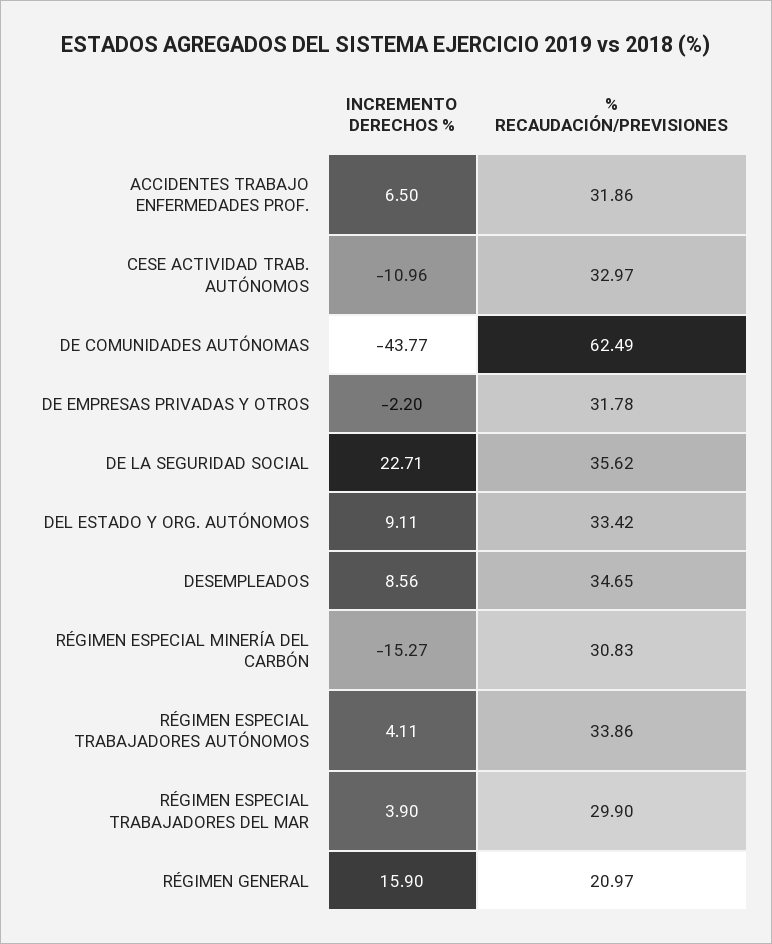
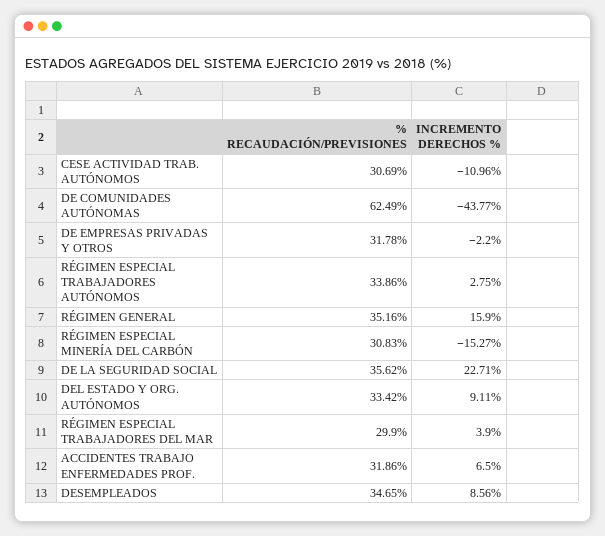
  {
    "INCREMENTO DERECHOS %": {
      "ACCIDENTES TRABAJO ENFERMEDADES PROF.": 6.5,
      "CESE ACTIVIDAD TRAB. AUTÓNOMOS": -10.96,
      "DE COMUNIDADES AUTÓNOMAS": -43.77,
      "DE EMPRESAS PRIVADAS Y OTROS": -2.2,
      "DE LA SEGURIDAD SOCIAL": 22.71,
      "DEL ESTADO Y ORG. AUTÓNOMOS": 9.11,
      "DESEMPLEADOS": 8.56,
      "RÉGIMEN ESPECIAL MINERÍA DEL CARBÓN": -15.27,
-     "RÉGIMEN ESPECIAL TRABAJADORES AUTÓNOMOS": 4.11,
+     "RÉGIMEN ESPECIAL TRABAJADORES AUTÓNOMOS": 2.75,
      "RÉGIMEN ESPECIAL TRABAJADORES DEL MAR": 3.9,
      "RÉGIMEN GENERAL": 15.9
    },
    "% RECAUDACIÓN/PREVISIONES": {
      "ACCIDENTES TRABAJO ENFERMEDADES PROF.": 31.86,
-     "CESE ACTIVIDAD TRAB. AUTÓNOMOS": 32.97,
+     "CESE ACTIVIDAD TRAB. AUTÓNOMOS": 30.69,
      "DE COMUNIDADES AUTÓNOMAS": 62.49,
      "DE EMPRESAS PRIVADAS Y OTROS": 31.78,
      "DE LA SEGURIDAD SOCIAL": 35.62,
      "DEL ESTADO Y ORG. AUTÓNOMOS": 33.42,
      "DESEMPLEADOS": 34.65,
      "RÉGIMEN ESPECIAL MINERÍA DEL CARBÓN": 30.83,
      "RÉGIMEN ESPECIAL TRABAJADORES AUTÓNOMOS": 33.86,
      "RÉGIMEN ESPECIAL TRABAJADORES DEL MAR": 29.9,
-     "RÉGIMEN GENERAL": 20.97
+     "RÉGIMEN GENERAL": 35.16
    }
  }

